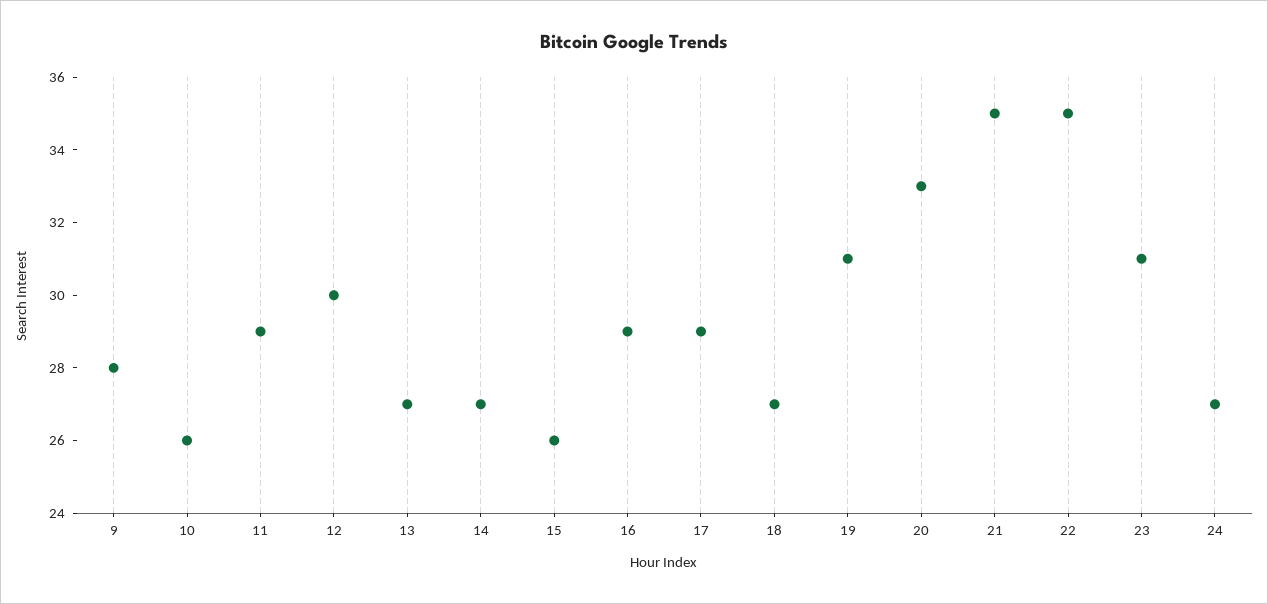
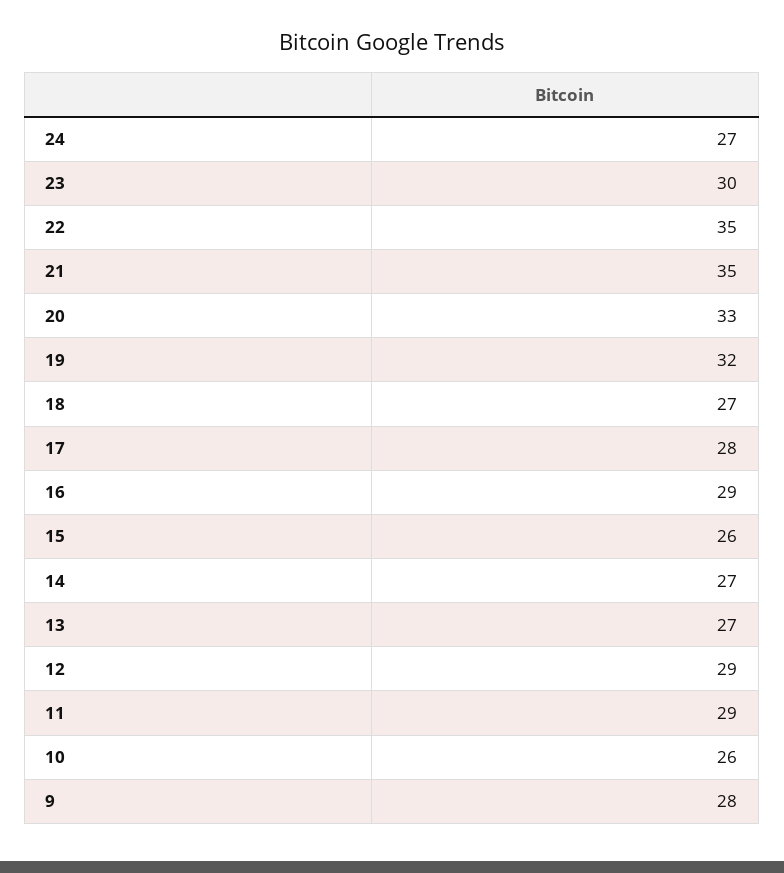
  {
    "9": 28,
    "10": 26,
    "11": 29,
-   "12": 30,
+   "12": 29,
    "13": 27,
    "14": 27,
    "15": 26,
    "16": 29,
-   "17": 29,
+   "17": 28,
    "18": 27,
-   "19": 31,
+   "19": 32,
    "20": 33,
    "21": 35,
    "22": 35,
-   "23": 31,
+   "23": 30,
    "24": 27
  }

